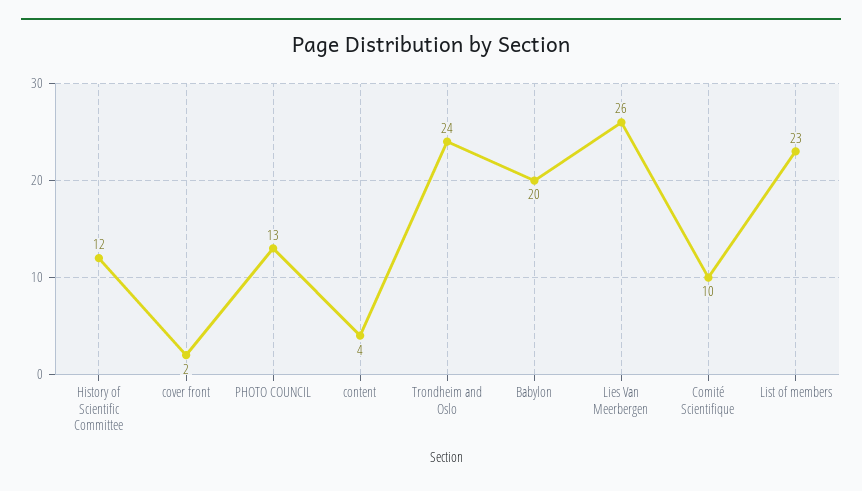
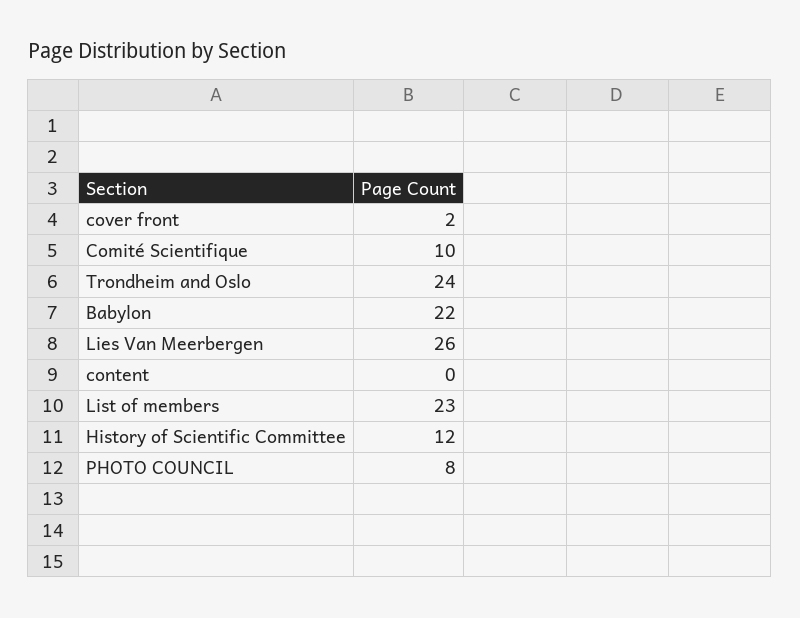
  {
    "History of Scientific Committee": 12,
    "cover front": 2,
-   "PHOTO COUNCIL": 13,
+   "PHOTO COUNCIL": 8,
-   "content": 4,
+   "content": 0,
    "Trondheim and Oslo": 24,
-   "Babylon": 20,
+   "Babylon": 22,
    "Lies Van Meerbergen": 26,
    "Comité Scientifique": 10,
    "List of members": 23
  }

